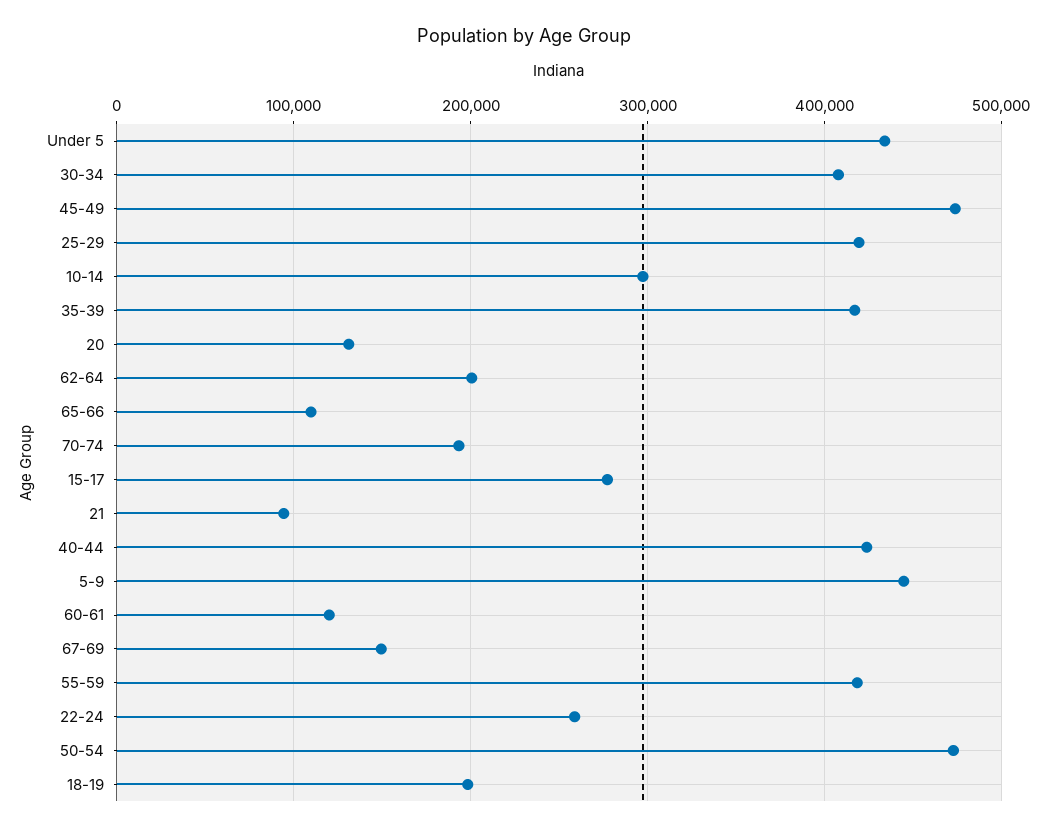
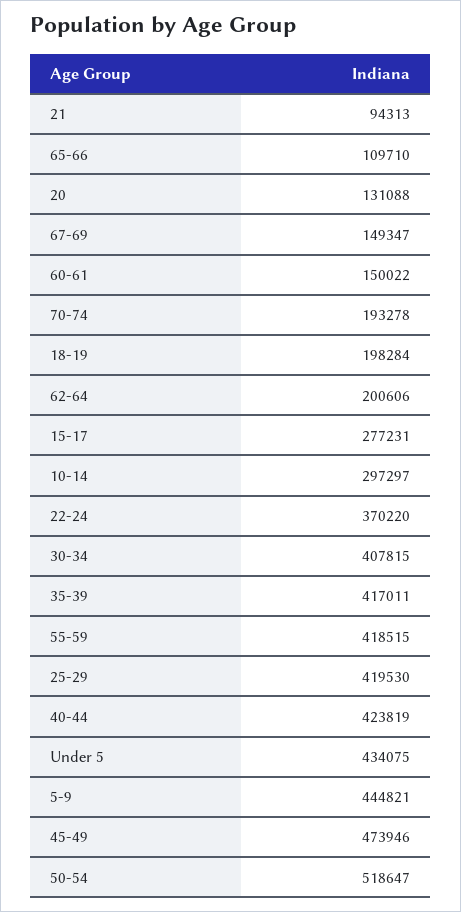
  {
    "Under 5": 434075,
    "30-34": 407815,
    "45-49": 473946,
    "25-29": 419530,
    "10-14": 297297,
    "35-39": 417011,
    "20": 131088,
    "62-64": 200606,
    "65-66": 109710,
    "70-74": 193278,
    "15-17": 277231,
    "21": 94313,
    "40-44": 423819,
    "5-9": 444821,
-   "60-61": 120000,
+   "60-61": 150022,
    "67-69": 149347,
    "55-59": 418515,
-   "22-24": 260000,
+   "22-24": 370220,
-   "50-54": 470000,
+   "50-54": 518647,
    "18-19": 198284
  }

